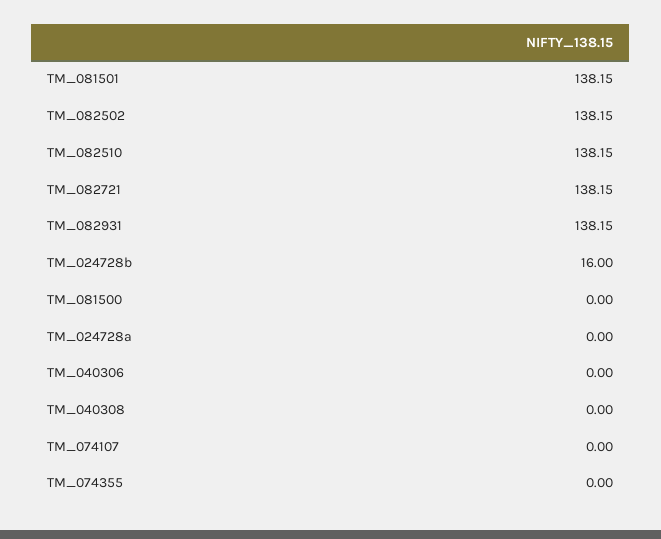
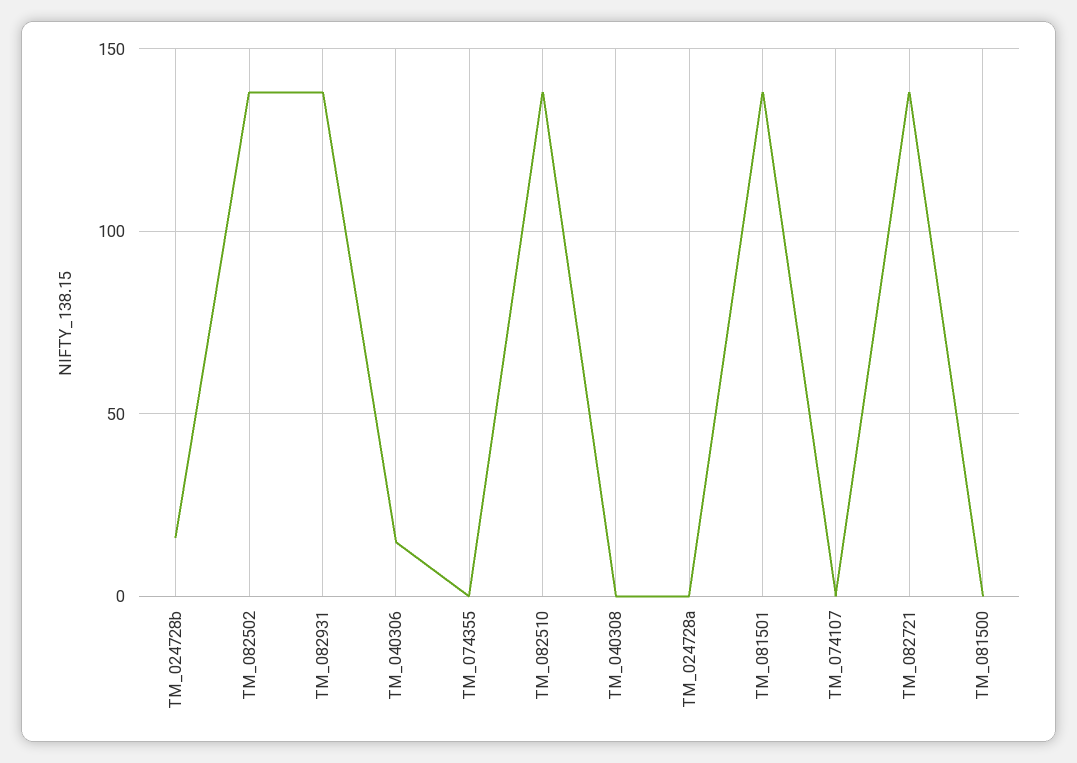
  {
    "TM_081501": 138.15,
    "TM_082502": 138.15,
    "TM_082510": 138.15,
    "TM_082721": 138.15,
    "TM_082931": 138.15,
    "TM_024728b": 16,
    "TM_081500": 0,
    "TM_024728a": 0,
-   "TM_040306": 0,
+   "TM_040306": 15,
    "TM_040308": 0,
    "TM_074107": 0,
    "TM_074355": 0
  }

